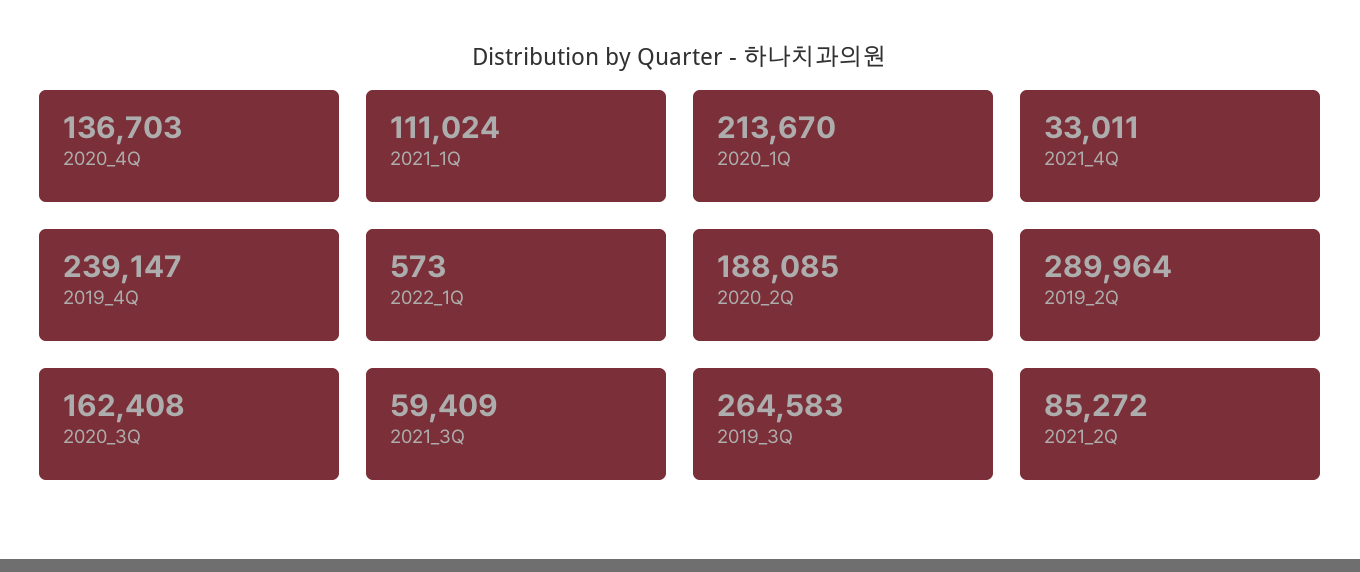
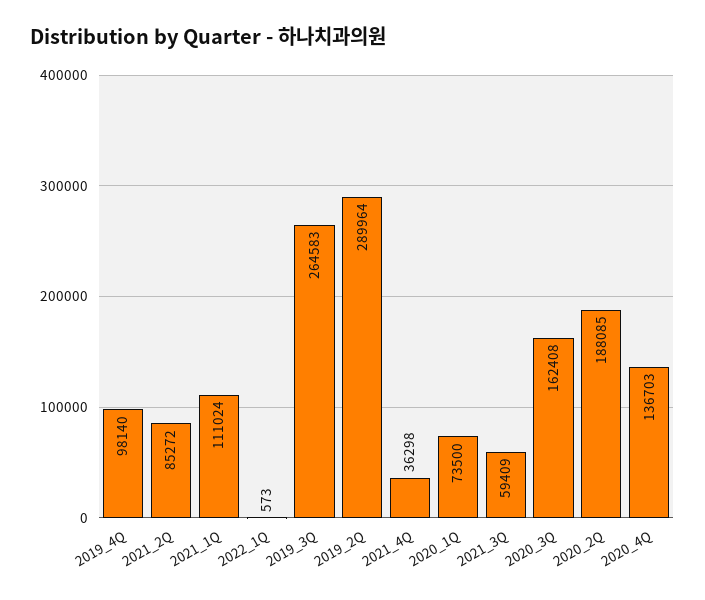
  {
    "2020_4Q": 136703,
    "2021_1Q": 111024,
-   "2020_1Q": 213670,
+   "2020_1Q": 73500,
-   "2021_4Q": 33011,
+   "2021_4Q": 36298,
-   "2019_4Q": 239147,
+   "2019_4Q": 98140,
    "2022_1Q": 573,
    "2020_2Q": 188085,
    "2019_2Q": 289964,
    "2020_3Q": 162408,
    "2021_3Q": 59409,
    "2019_3Q": 264583,
    "2021_2Q": 85272
  }

